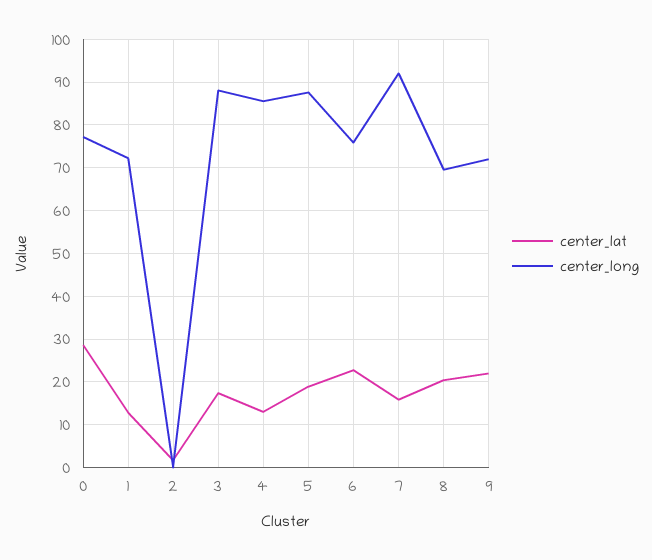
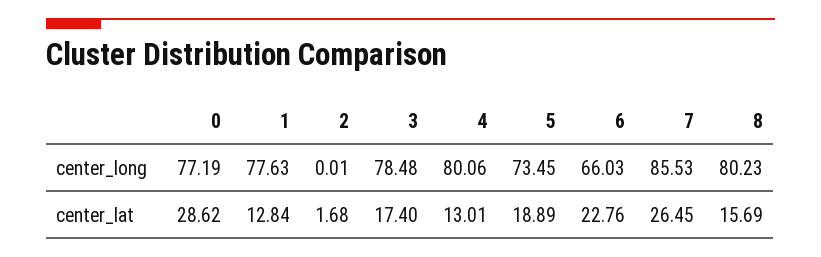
  {
    "center_lat": {
      "0": 28.62,
      "1": 12.84,
      "2": 1.68,
      "3": 17.4,
      "4": 13.01,
      "5": 18.89,
      "6": 22.76,
-     "7": 16,
+     "7": 26.45,
-     "8": 20,
+     "8": 15.69
-     "9": 22
    },
    "center_long": {
      "0": 77.19,
-     "1": 72,
+     "1": 77.63,
      "2": 0.01,
-     "3": 88,
+     "3": 78.48,
-     "4": 86,
+     "4": 80.06,
-     "5": 88,
+     "5": 73.45,
-     "6": 76,
+     "6": 66.03,
-     "7": 92,
+     "7": 85.53,
-     "8": 70,
+     "8": 80.23
-     "9": 72
    }
  }

